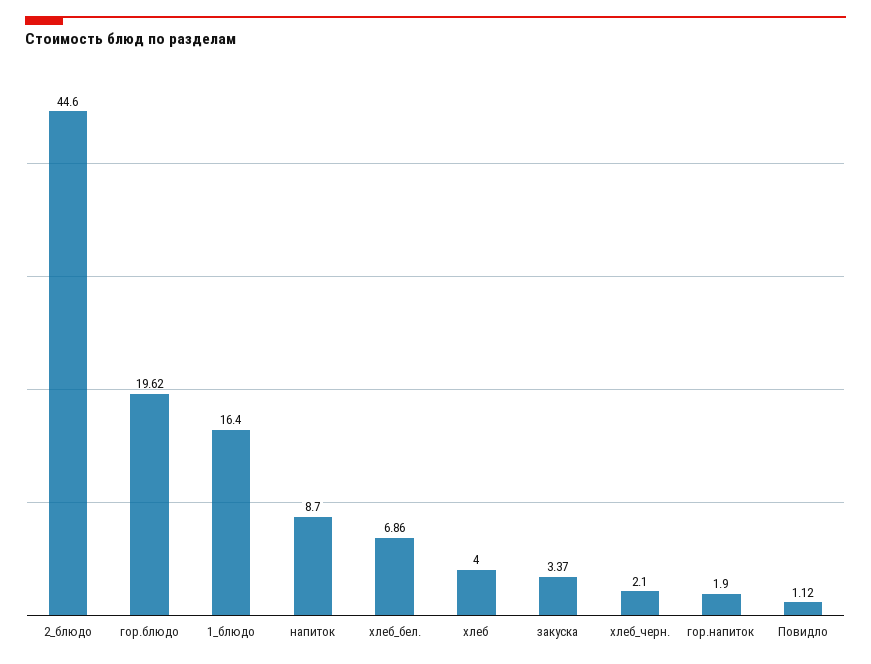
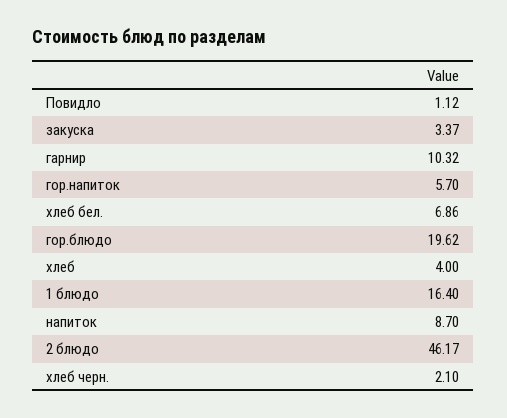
  {
-   "2_блюдо": 44.6,
+   "2_блюдо": 46.17,
    "гор.блюдо": 19.62,
    "1_блюдо": 16.4,
    "напиток": 8.7,
    "хлеб_бел.": 6.86,
    "хлеб": 4,
    "закуска": 3.37,
    "хлеб_черн.": 2.1,
-   "гор.напиток": 1.9,
+   "гор.напиток": 5.7,
-   "Повидло": 1.12
+   "Повидло": 1.12,
+   "гарнир": 10.32
  }

